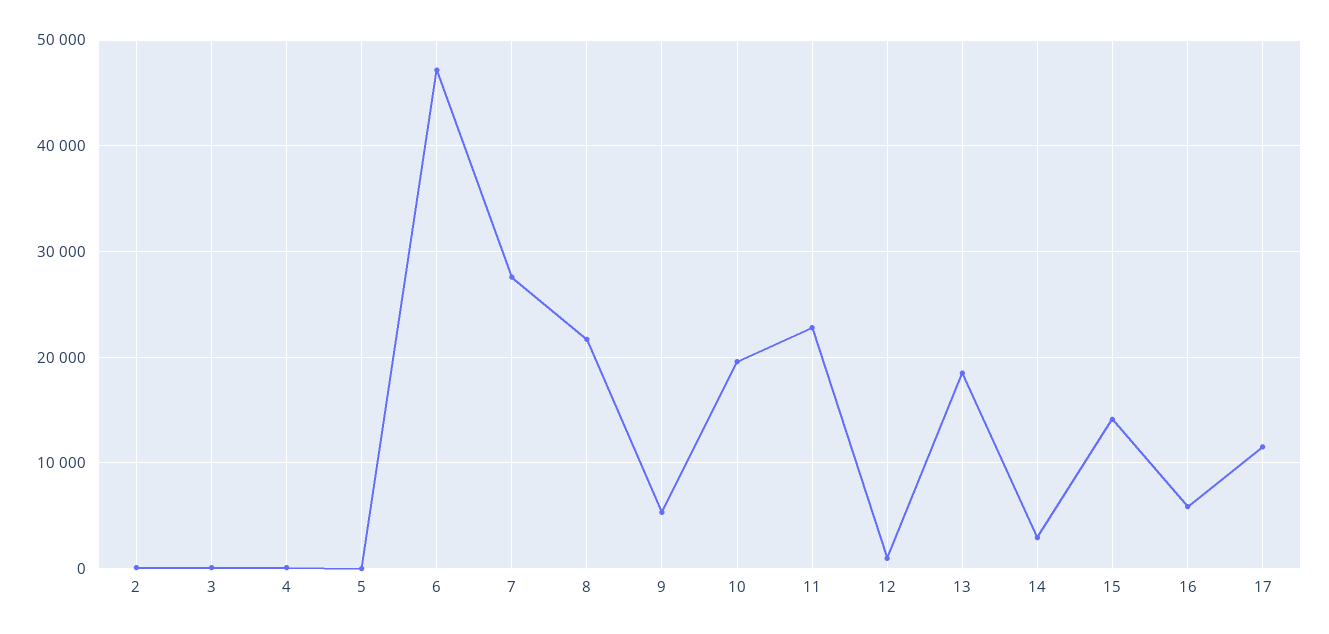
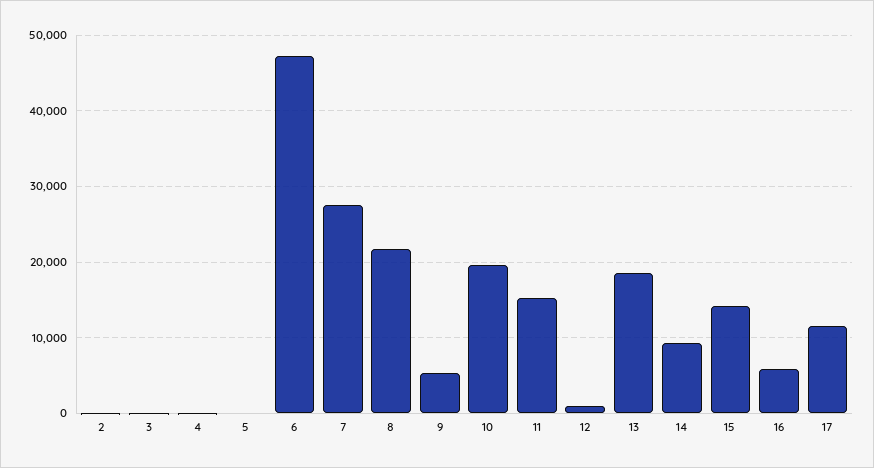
  {
    "2": 0,
    "3": 0,
    "4": 0,
    "5": 0,
    "6": 47000,
    "7": 28000,
    "8": 22000,
    "9": 5000,
    "10": 20000,
-   "11": 23000,
+   "11": 15000,
    "12": 1000,
    "13": 19000,
-   "14": 3000,
+   "14": 9000,
    "15": 14000,
    "16": 6000,
    "17": 12000
  }

